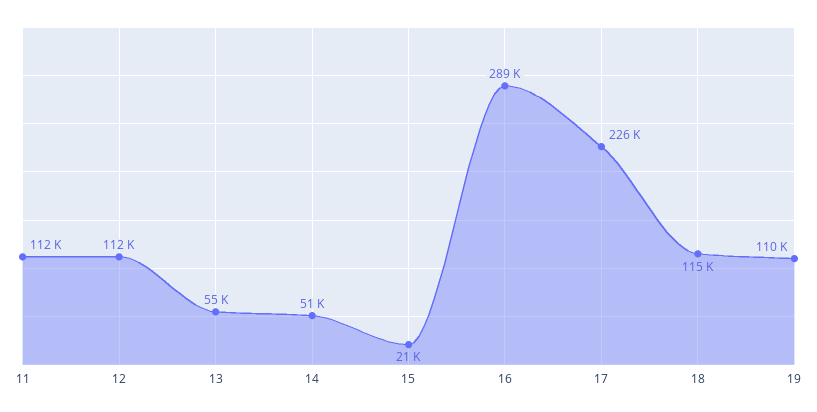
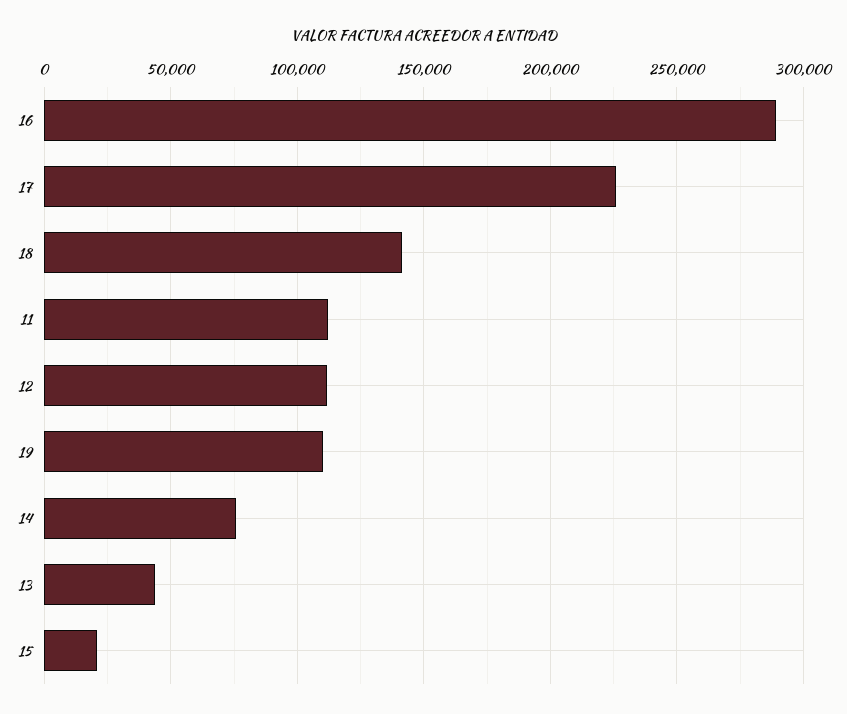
  {
    "11": 112000,
    "12": 112000,
-   "13": 55000,
+   "13": 45000,
-   "14": 51000,
+   "14": 75000,
    "15": 21000,
    "16": 289000,
    "17": 226000,
-   "18": 115000,
+   "18": 140000,
    "19": 110000
  }

